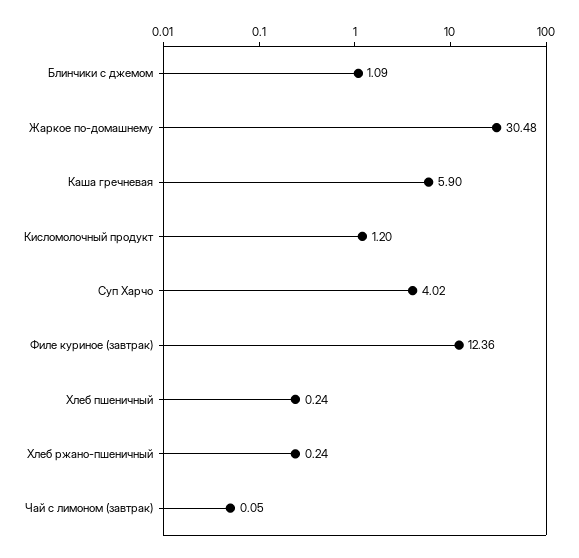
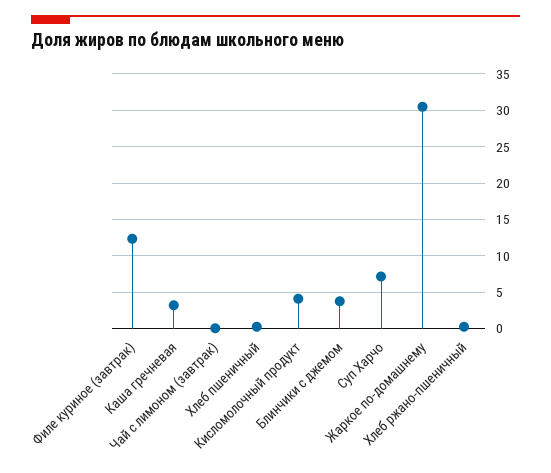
  {
-   "Блинчики с джемом": 1.09,
+   "Блинчики с джемом": 4,
    "Жаркое по-домашнему": 30.48,
-   "Каша гречневая": 5.9,
+   "Каша гречневая": 3,
-   "Кисломолочный продукт": 1.2,
+   "Кисломолочный продукт": 4,
-   "Суп Харчо": 4.02,
+   "Суп Харчо": 7,
    "Филе куриное (завтрак)": 12.36,
    "Хлеб пшеничный": 0.24,
    "Хлеб ржано-пшеничный": 0.24,
    "Чай с лимоном (завтрак)": 0.05
  }

